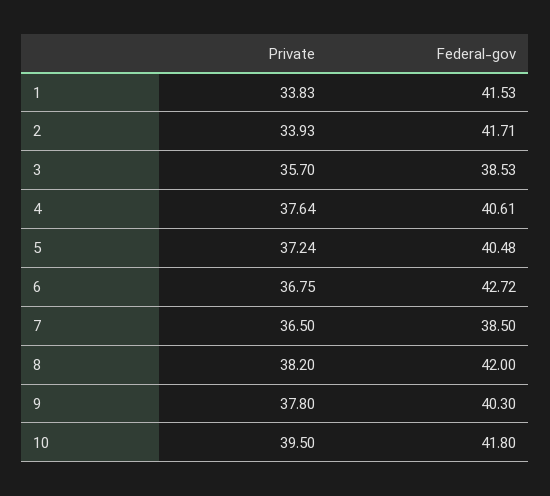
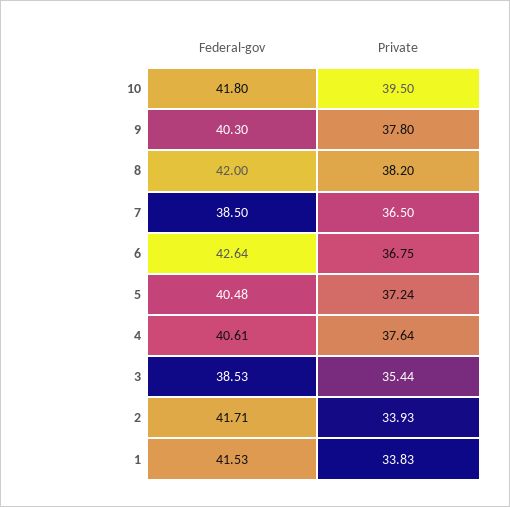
  {
    "Private": {
      "1": 33.83,
      "2": 33.93,
-     "3": 35.7,
+     "3": 35.44,
      "4": 37.64,
      "5": 37.24,
      "6": 36.75,
      "7": 36.5,
      "8": 38.2,
      "9": 37.8,
      "10": 39.5
    },
    "Federal-gov": {
      "1": 41.53,
      "2": 41.71,
      "3": 38.53,
      "4": 40.61,
      "5": 40.48,
-     "6": 42.72,
+     "6": 42.64,
      "7": 38.5,
      "8": 42,
      "9": 40.3,
      "10": 41.8
    }
  }

